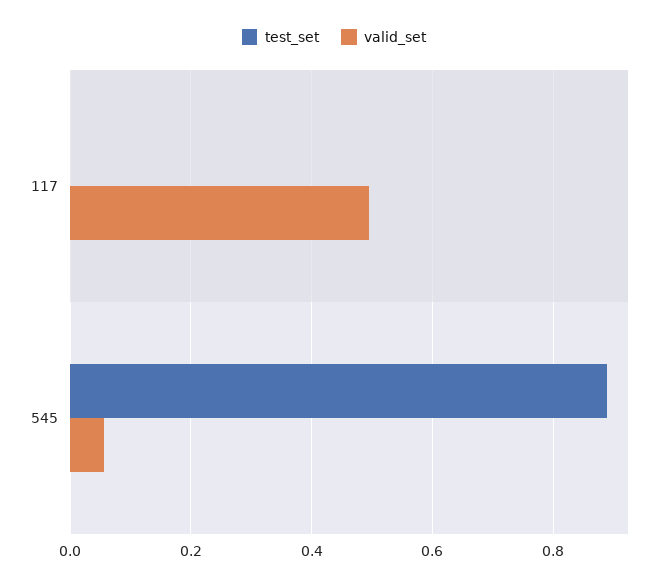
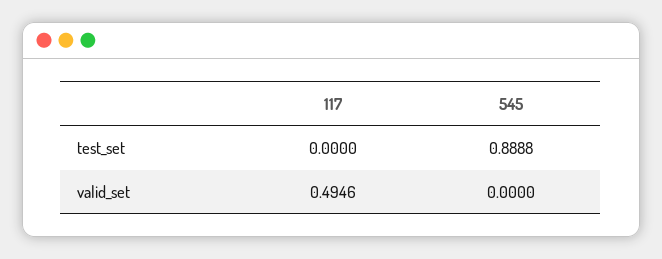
  {
    "test_set": {
      "117": 0,
      "545": 0.8888
    },
    "valid_set": {
      "117": 0.4946,
-     "545": 0.06
+     "545": 0
    }
  }

